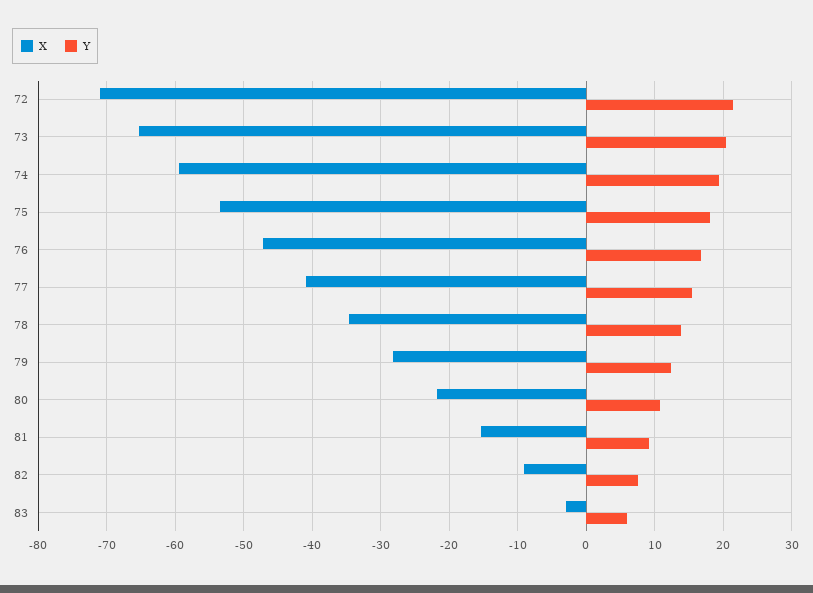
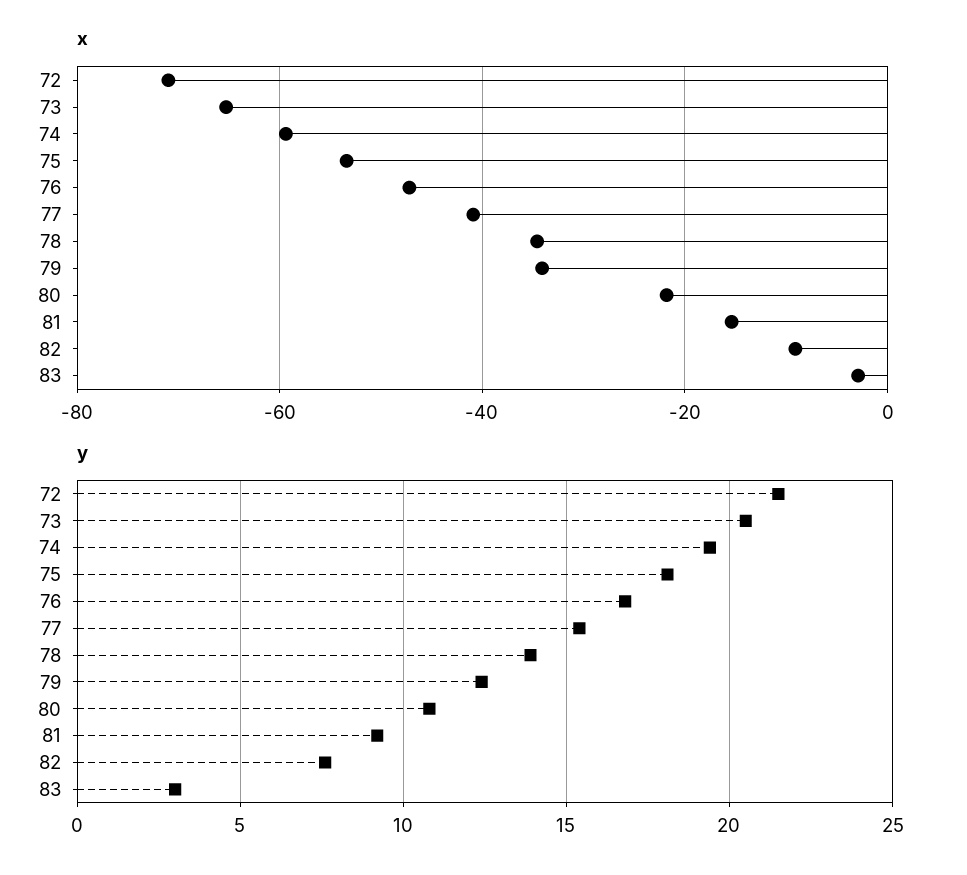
  {
    "X": {
      "72": -71,
      "73": -65,
      "74": -59,
      "75": -53,
      "76": -47,
      "77": -41,
      "78": -35,
-     "79": -28,
+     "79": -34,
      "80": -22,
      "81": -15,
      "82": -9,
      "83": -3
    },
    "Y": {
      "72": 21.5,
      "73": 20.5,
      "74": 19.5,
      "75": 18,
      "76": 17,
      "77": 15.5,
      "78": 14,
      "79": 12.5,
      "80": 11,
      "81": 9,
      "82": 7.5,
-     "83": 6
+     "83": 3
    }
  }

